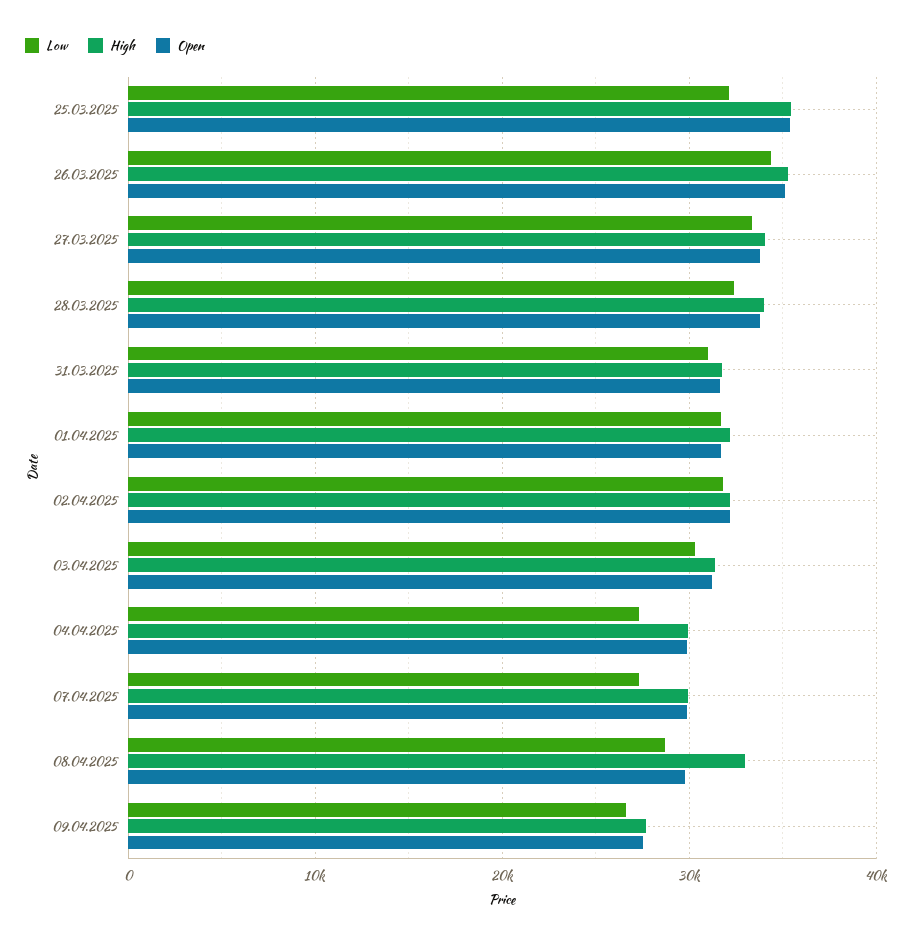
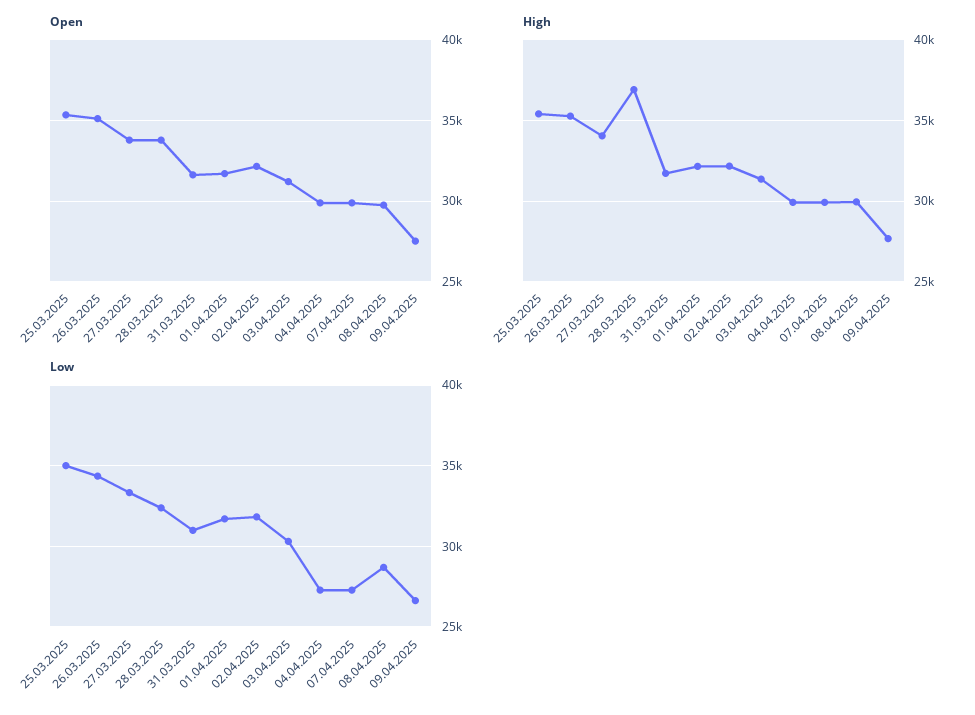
  {
    "Low": {
-     "25.03.2025": 32000,
+     "25.03.2025": 35000,
      "26.03.2025": 34500,
      "27.03.2025": 33500,
      "28.03.2025": 32500,
      "31.03.2025": 31000,
      "01.04.2025": 31500,
      "02.04.2025": 32000,
      "03.04.2025": 30500,
      "04.04.2025": 27500,
      "07.04.2025": 27500,
      "08.04.2025": 28500,
      "09.04.2025": 26500
    },
    "High": {
      "25.03.2025": 35500,
      "26.03.2025": 35500,
      "27.03.2025": 34000,
-     "28.03.2025": 34000,
+     "28.03.2025": 37000,
      "31.03.2025": 31500,
      "01.04.2025": 32000,
      "02.04.2025": 32000,
      "03.04.2025": 31500,
      "04.04.2025": 30000,
      "07.04.2025": 30000,
-     "08.04.2025": 33000,
+     "08.04.2025": 30000,
      "09.04.2025": 27500
    },
    "Open": {
      "25.03.2025": 35500,
      "26.03.2025": 35000,
      "27.03.2025": 34000,
      "28.03.2025": 34000,
      "31.03.2025": 31500,
      "01.04.2025": 31500,
      "02.04.2025": 32000,
      "03.04.2025": 31000,
      "04.04.2025": 30000,
      "07.04.2025": 30000,
      "08.04.2025": 30000,
      "09.04.2025": 27500
    }
  }

